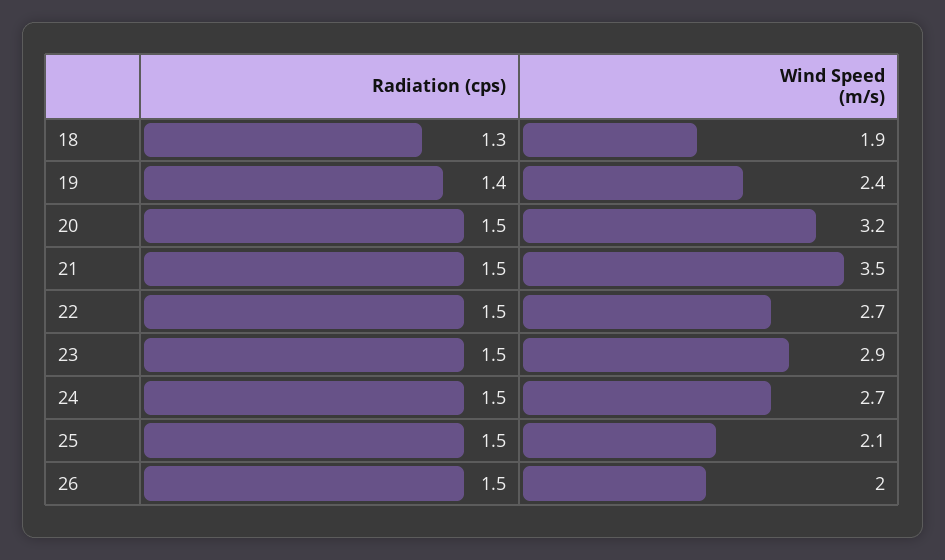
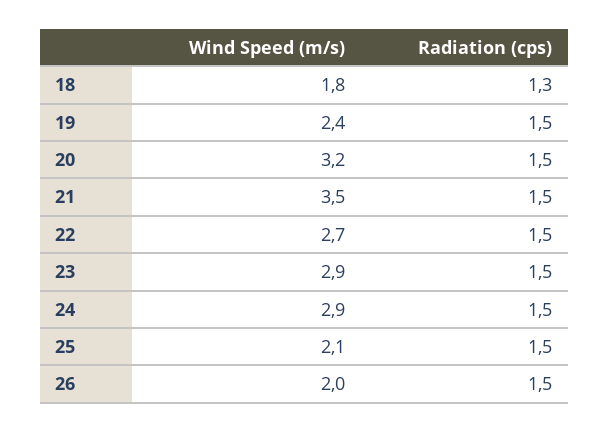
  {
    "Radiation (cps)": {
      "18": 1.3,
-     "19": 1.4,
+     "19": 1.5,
      "20": 1.5,
      "21": 1.5,
      "22": 1.5,
      "23": 1.5,
      "24": 1.5,
      "25": 1.5,
      "26": 1.5
    },
    "Wind Speed (m/s)": {
-     "18": 1.9,
+     "18": 1.8,
      "19": 2.4,
      "20": 3.2,
      "21": 3.5,
      "22": 2.7,
      "23": 2.9,
-     "24": 2.7,
+     "24": 2.9,
      "25": 2.1,
      "26": 2
    }
  }

